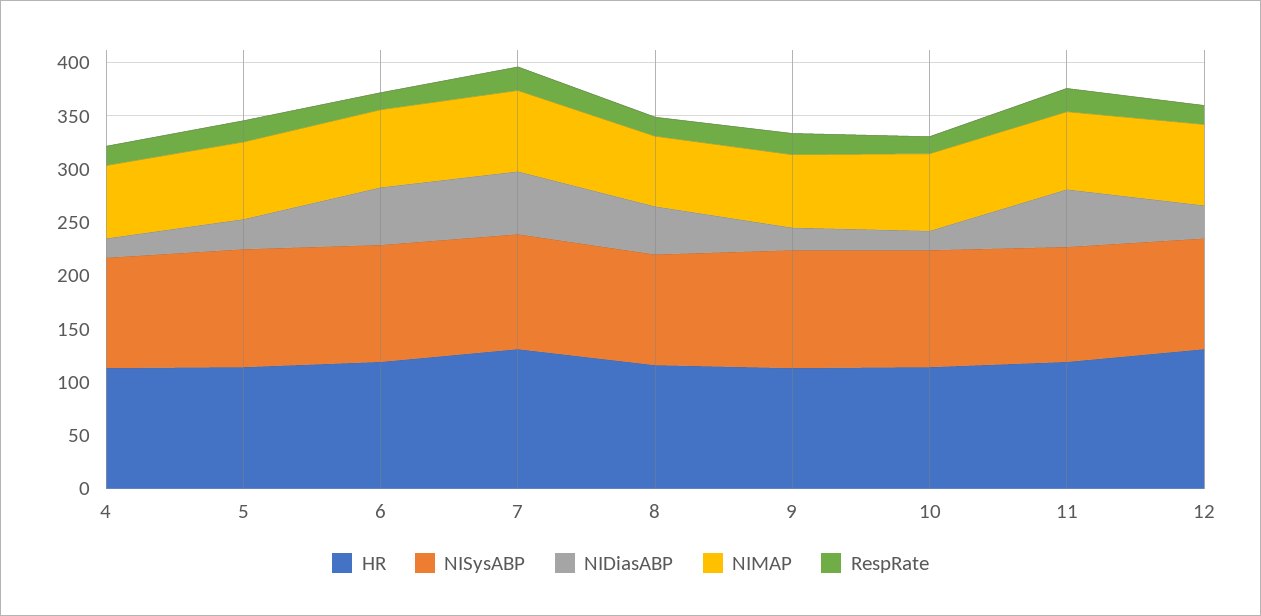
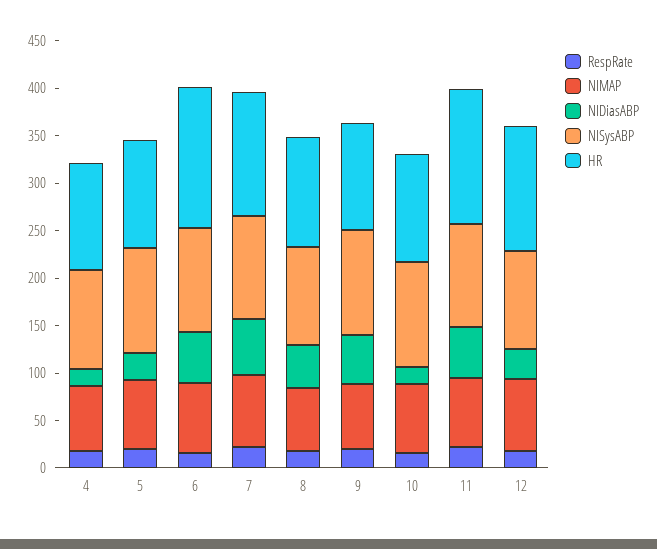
  {
    "HR": {
      "4": 110,
      "5": 110,
-     "6": 120,
+     "6": 150,
      "7": 130,
      "8": 120,
      "9": 110,
      "10": 110,
-     "11": 120,
+     "11": 140,
      "12": 130
    },
    "NISysABP": {
      "4": 100,
      "5": 110,
      "6": 110,
      "7": 110,
      "8": 100,
      "9": 110,
      "10": 110,
      "11": 110,
      "12": 100
    },
    "NIDiasABP": {
      "4": 20,
      "5": 30,
      "6": 50,
      "7": 60,
      "8": 50,
-     "9": 20,
+     "9": 50,
      "10": 20,
      "11": 50,
      "12": 30
    },
    "NIMAP": {
      "4": 70,
      "5": 70,
      "6": 70,
      "7": 80,
      "8": 70,
      "9": 70,
      "10": 70,
      "11": 70,
      "12": 80
    },
    "RespRate": {
      "4": 20,
      "5": 20,
      "6": 20,
      "7": 20,
      "8": 20,
      "9": 20,
      "10": 20,
      "11": 20,
      "12": 20
    }
  }

